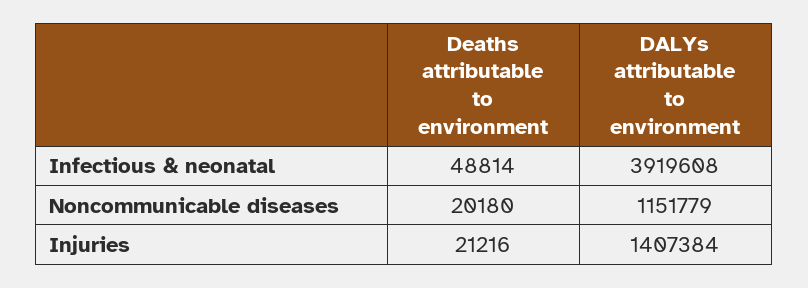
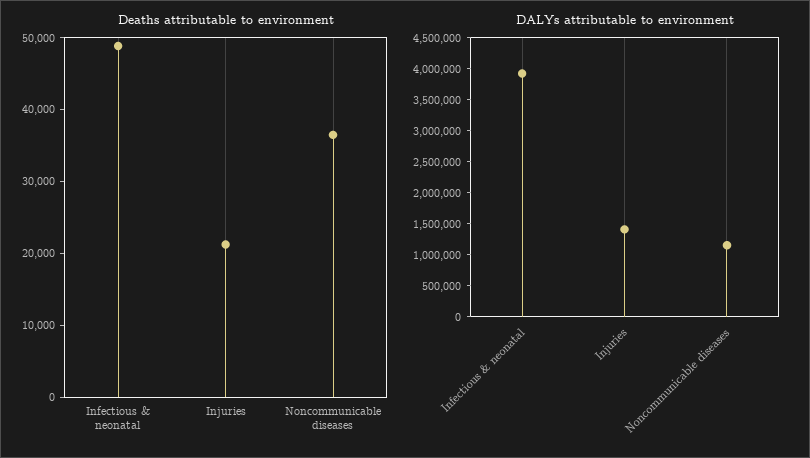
  {
    "Deaths attributable to environment": {
      "Infectious & neonatal": 48814,
-     "Noncommunicable diseases": 20180,
+     "Noncommunicable diseases": 36000,
      "Injuries": 21216
    },
    "DALYs attributable to environment": {
      "Infectious & neonatal": 3919608,
      "Noncommunicable diseases": 1151779,
      "Injuries": 1407384
    }
  }

